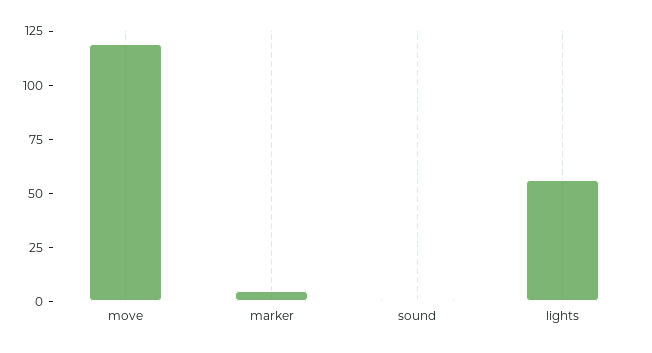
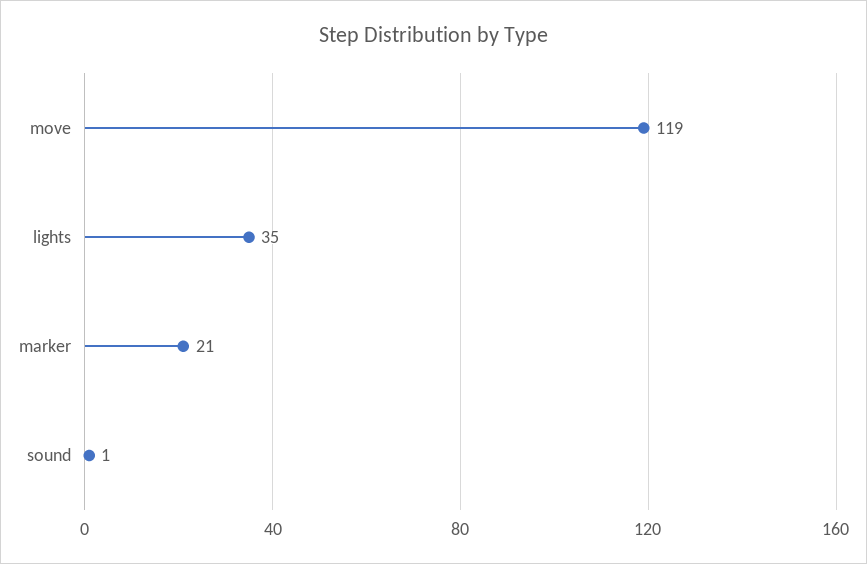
  {
    "move": 119,
-   "marker": 5,
+   "marker": 21,
    "sound": 1,
-   "lights": 55
+   "lights": 35
  }

